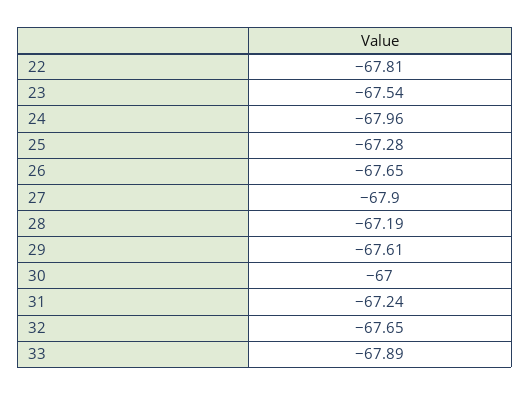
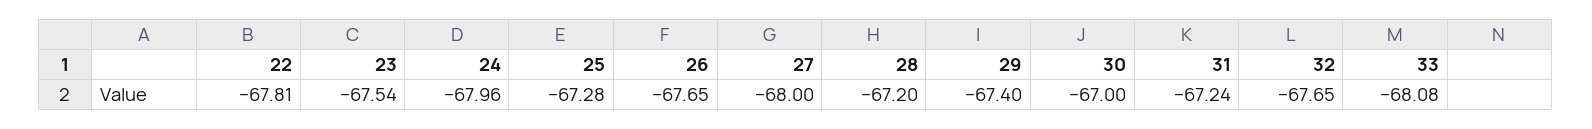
  {
    "22": -67.81,
    "23": -67.54,
    "24": -67.96,
    "25": -67.28,
    "26": -67.65,
-   "27": -67.9,
+   "27": -68,
-   "28": -67.19,
+   "28": -67.2,
-   "29": -67.61,
+   "29": -67.4,
    "30": -67,
    "31": -67.24,
    "32": -67.65,
-   "33": -67.89
+   "33": -68.08
  }

